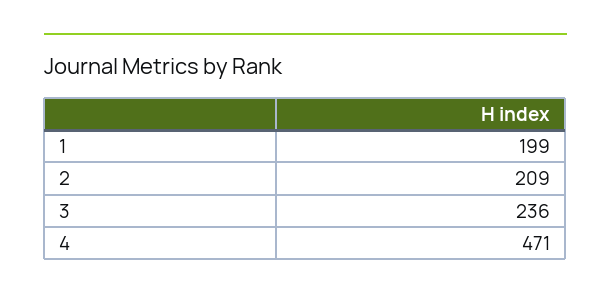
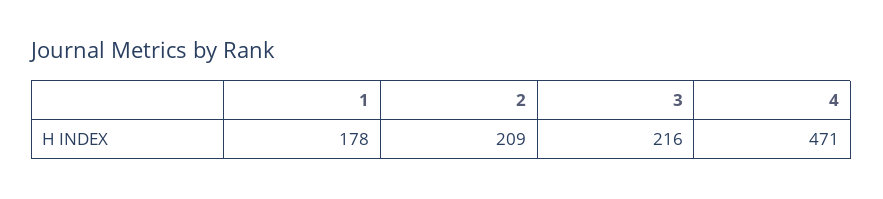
  {
-   "1": 199,
+   "1": 178,
    "2": 209,
-   "3": 236,
+   "3": 216,
    "4": 471
  }

